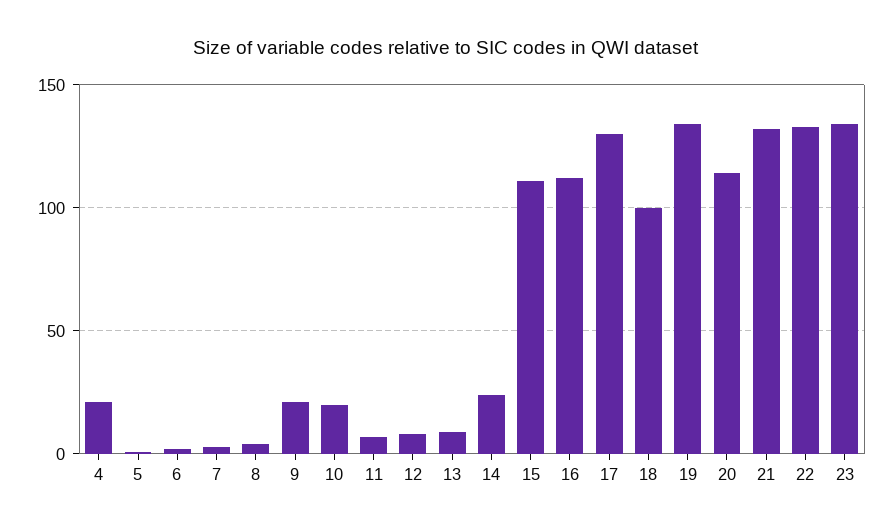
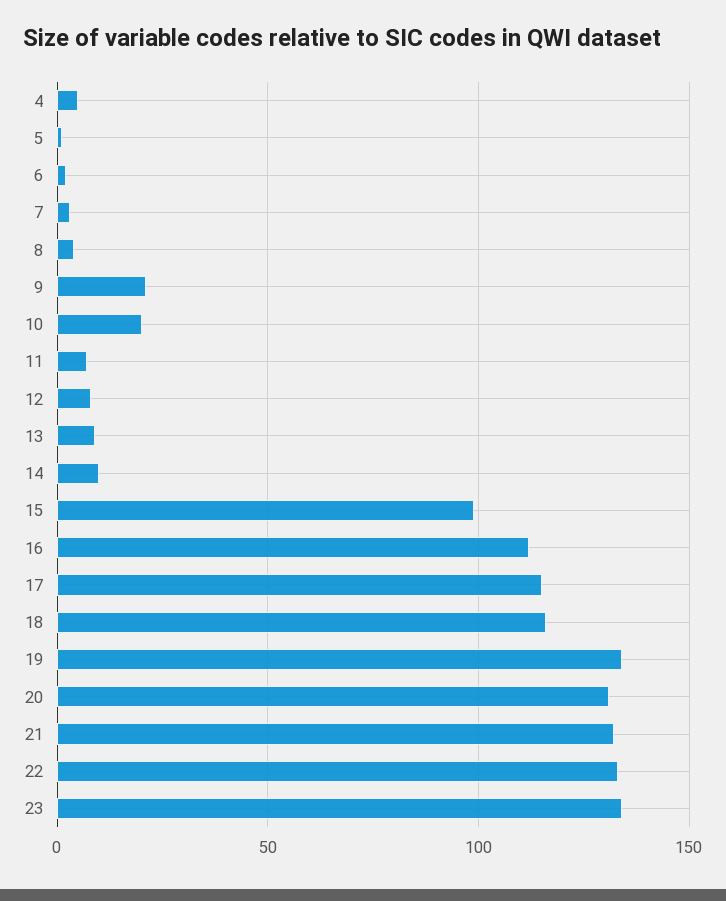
  {
-   "4": 20,
+   "4": 5,
    "5": 0,
    "6": 0,
    "7": 5,
    "8": 5,
    "9": 20,
    "10": 20,
    "11": 5,
    "12": 10,
    "13": 10,
-   "14": 25,
+   "14": 10,
-   "15": 110,
+   "15": 100,
    "16": 110,
-   "17": 130,
+   "17": 115,
-   "18": 100,
+   "18": 115,
    "19": 135,
-   "20": 115,
+   "20": 130,
    "21": 130,
    "22": 135,
    "23": 135
  }

